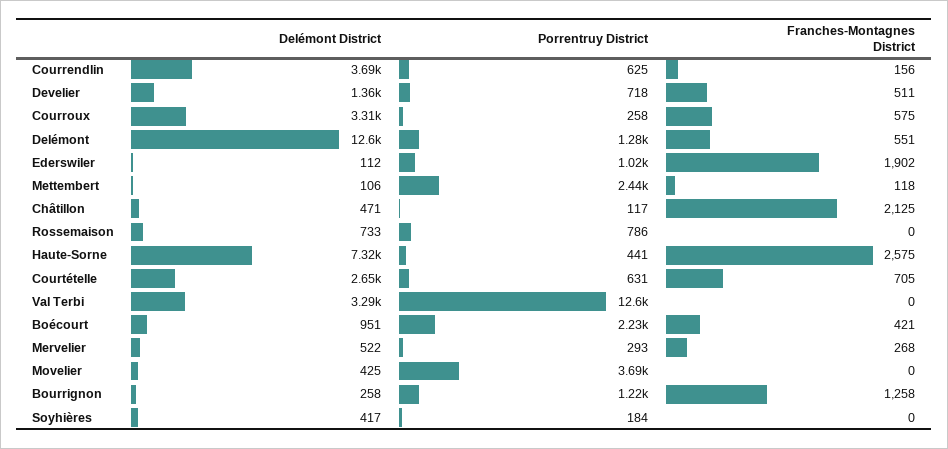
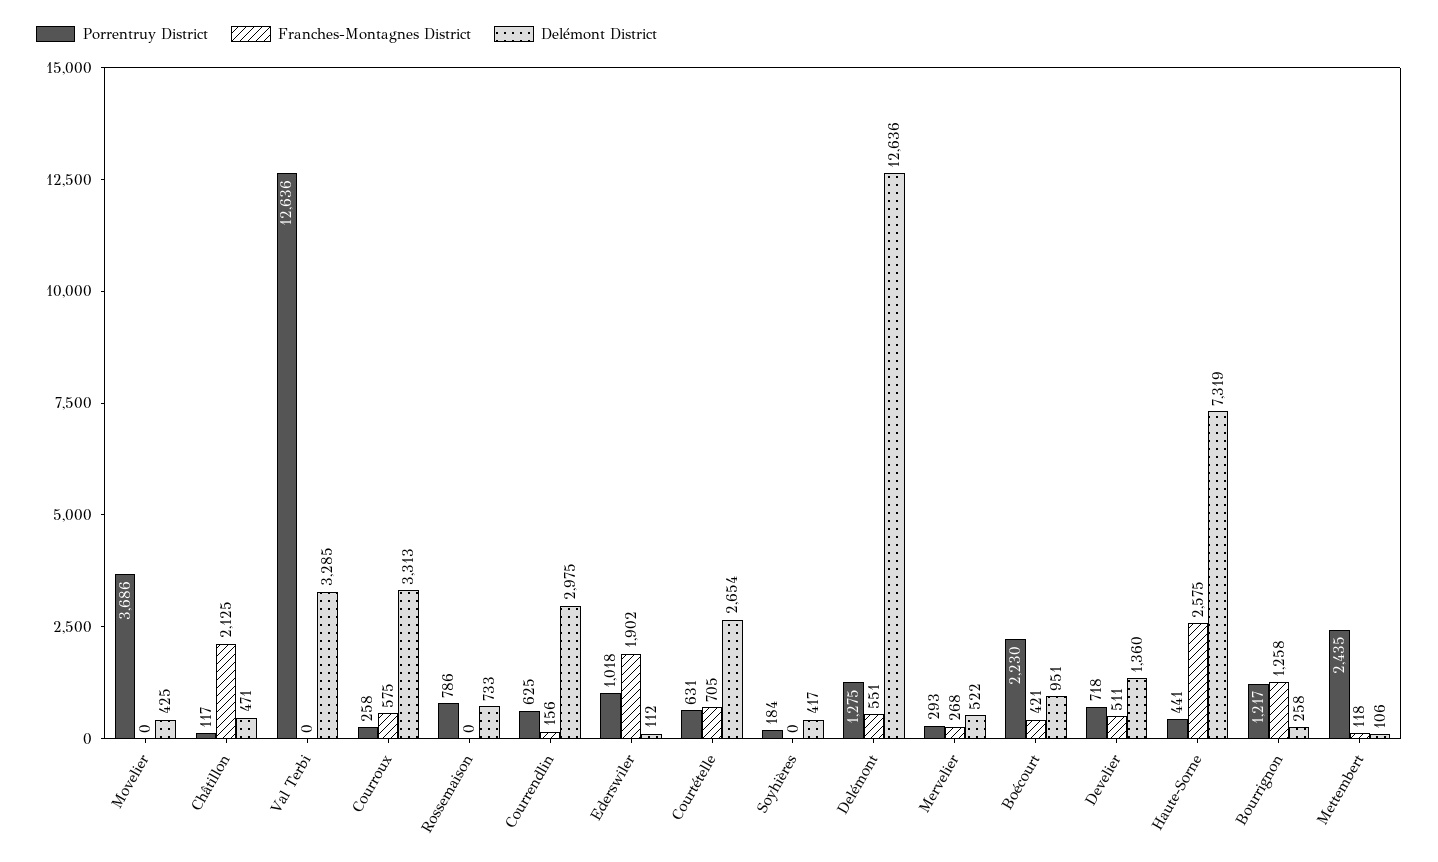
  {
    "Delémont District": {
-     "Courrendlin": 3690,
+     "Courrendlin": 2975,
      "Develier": 1360,
      "Courroux": 3313,
      "Delémont": 12636,
      "Ederswiler": 112,
      "Mettembert": 106,
      "Châtillon": 471,
      "Rossemaison": 733,
      "Haute-Sorne": 7319,
      "Courtételle": 2654,
      "Val Terbi": 3285,
      "Boécourt": 951,
      "Mervelier": 522,
      "Movelier": 425,
      "Bourrignon": 258,
      "Soyhières": 417
    },
    "Porrentruy District": {
      "Courrendlin": 625,
      "Develier": 718,
      "Courroux": 258,
      "Delémont": 1275,
      "Ederswiler": 1018,
      "Mettembert": 2435,
      "Châtillon": 117,
      "Rossemaison": 786,
      "Haute-Sorne": 441,
      "Courtételle": 631,
      "Val Terbi": 12636,
      "Boécourt": 2230,
      "Mervelier": 293,
      "Movelier": 3686,
      "Bourrignon": 1217,
      "Soyhières": 184
    },
    "Franches-Montagnes District": {
      "Courrendlin": 156,
      "Develier": 511,
      "Courroux": 575,
      "Delémont": 551,
      "Ederswiler": 1902,
      "Mettembert": 118,
      "Châtillon": 2125,
      "Rossemaison": 0,
      "Haute-Sorne": 2575,
      "Courtételle": 705,
      "Val Terbi": 0,
      "Boécourt": 421,
      "Mervelier": 268,
      "Movelier": 0,
      "Bourrignon": 1258,
      "Soyhières": 0
    }
  }

